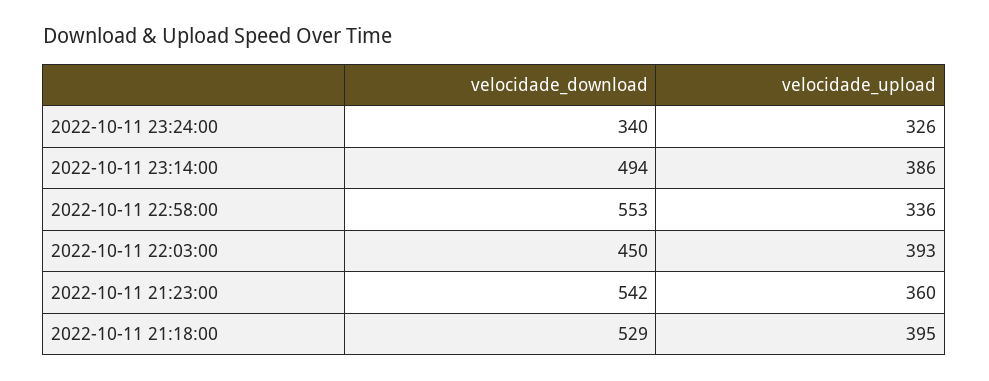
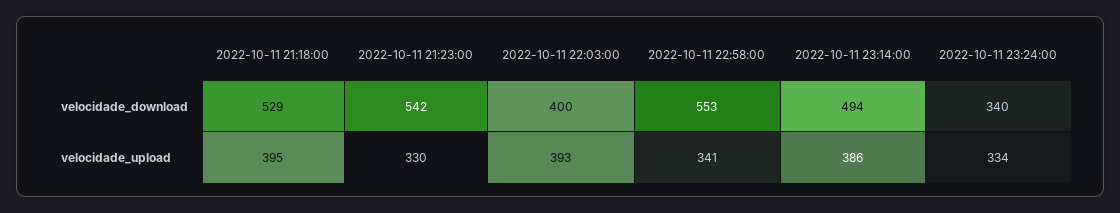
  {
    "velocidade_download": {
      "2022-10-11 23:24:00": 340,
      "2022-10-11 23:14:00": 494,
      "2022-10-11 22:58:00": 553,
-     "2022-10-11 22:03:00": 450,
+     "2022-10-11 22:03:00": 400,
      "2022-10-11 21:23:00": 542,
      "2022-10-11 21:18:00": 529
    },
    "velocidade_upload": {
-     "2022-10-11 23:24:00": 326,
+     "2022-10-11 23:24:00": 334,
      "2022-10-11 23:14:00": 386,
-     "2022-10-11 22:58:00": 336,
+     "2022-10-11 22:58:00": 341,
      "2022-10-11 22:03:00": 393,
-     "2022-10-11 21:23:00": 360,
+     "2022-10-11 21:23:00": 330,
      "2022-10-11 21:18:00": 395
    }
  }

